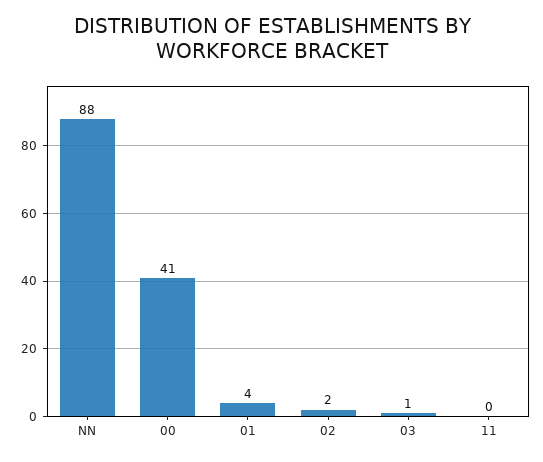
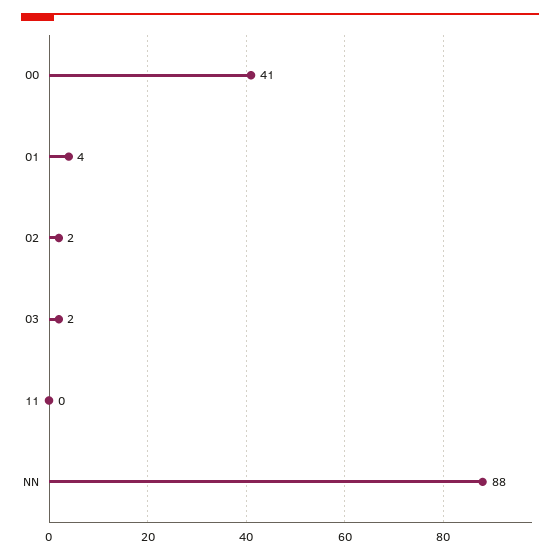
  {
    "NN": 88,
    "00": 41,
    "01": 4,
    "02": 2,
-   "03": 1,
+   "03": 2,
    "11": 0
  }

